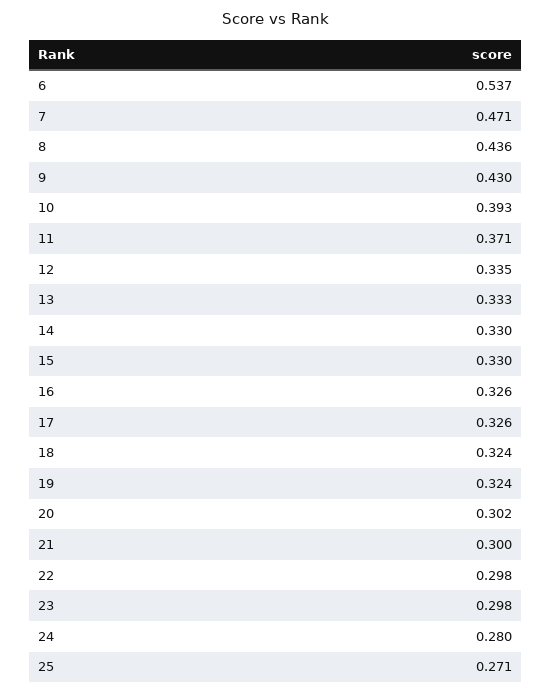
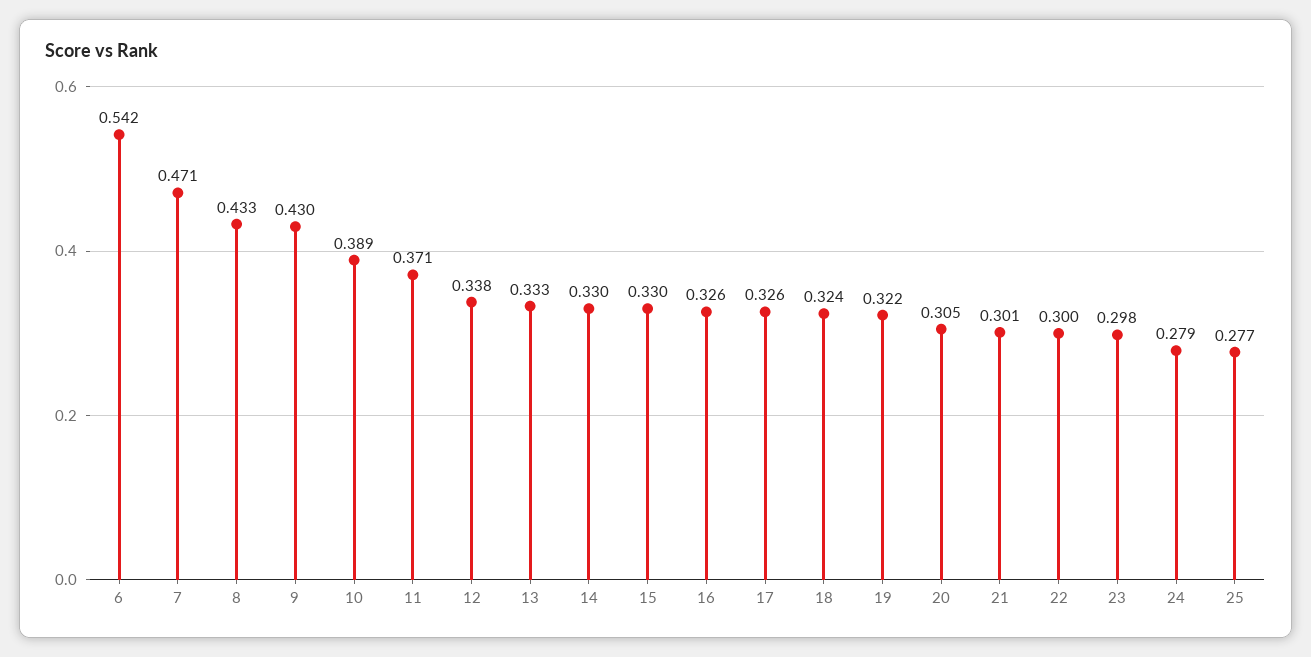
  {
-   "6": 0.537,
+   "6": 0.542,
    "7": 0.471,
-   "8": 0.436,
+   "8": 0.433,
    "9": 0.43,
-   "10": 0.393,
+   "10": 0.389,
    "11": 0.371,
-   "12": 0.335,
+   "12": 0.338,
    "13": 0.333,
    "14": 0.33,
    "15": 0.33,
    "16": 0.326,
    "17": 0.326,
    "18": 0.324,
-   "19": 0.324,
+   "19": 0.322,
-   "20": 0.302,
+   "20": 0.305,
-   "21": 0.3,
+   "21": 0.301,
-   "22": 0.298,
+   "22": 0.3,
    "23": 0.298,
-   "24": 0.28,
+   "24": 0.279,
-   "25": 0.271
+   "25": 0.277
  }

